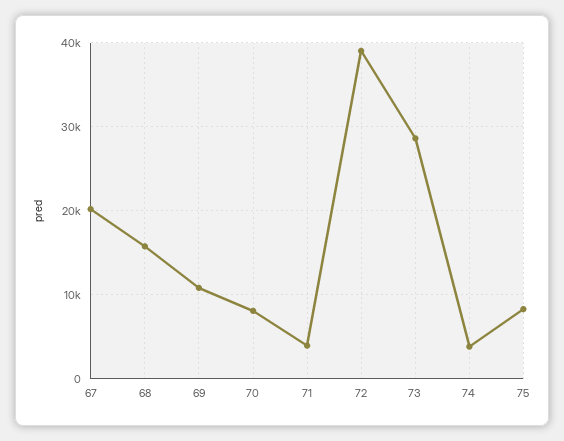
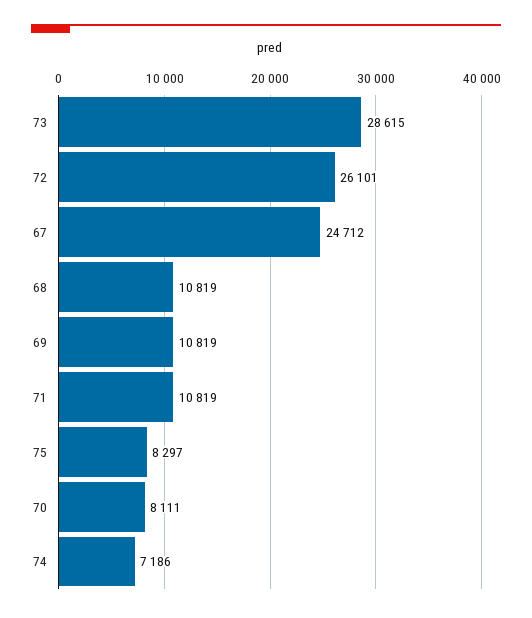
  {
-   "67": 20000,
+   "67": 24712,
-   "68": 16000,
+   "68": 10819,
    "69": 10819,
    "70": 8111,
-   "71": 4000,
+   "71": 10819,
-   "72": 39000,
+   "72": 26101,
    "73": 28615,
-   "74": 4000,
+   "74": 7186,
    "75": 8297
  }

